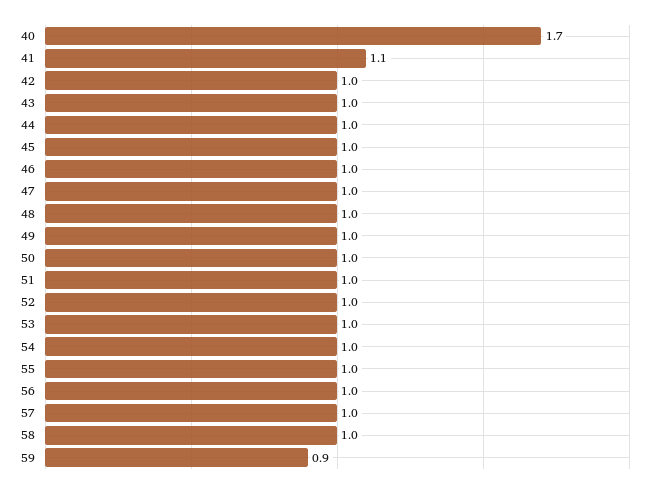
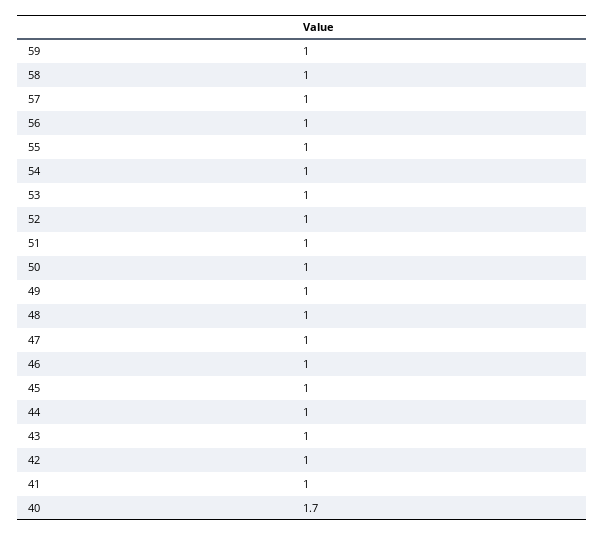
  {
    "40": 1.7,
-   "41": 1.1,
+   "41": 1,
    "42": 1,
    "43": 1,
    "44": 1,
    "45": 1,
    "46": 1,
    "47": 1,
    "48": 1,
    "49": 1,
    "50": 1,
    "51": 1,
    "52": 1,
    "53": 1,
    "54": 1,
    "55": 1,
    "56": 1,
    "57": 1,
    "58": 1,
-   "59": 0.9
+   "59": 1
  }

